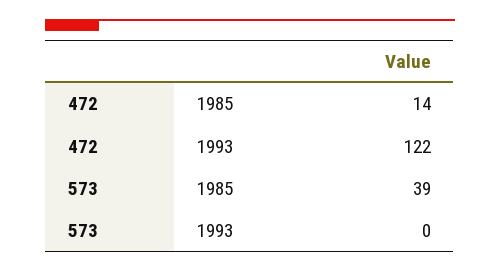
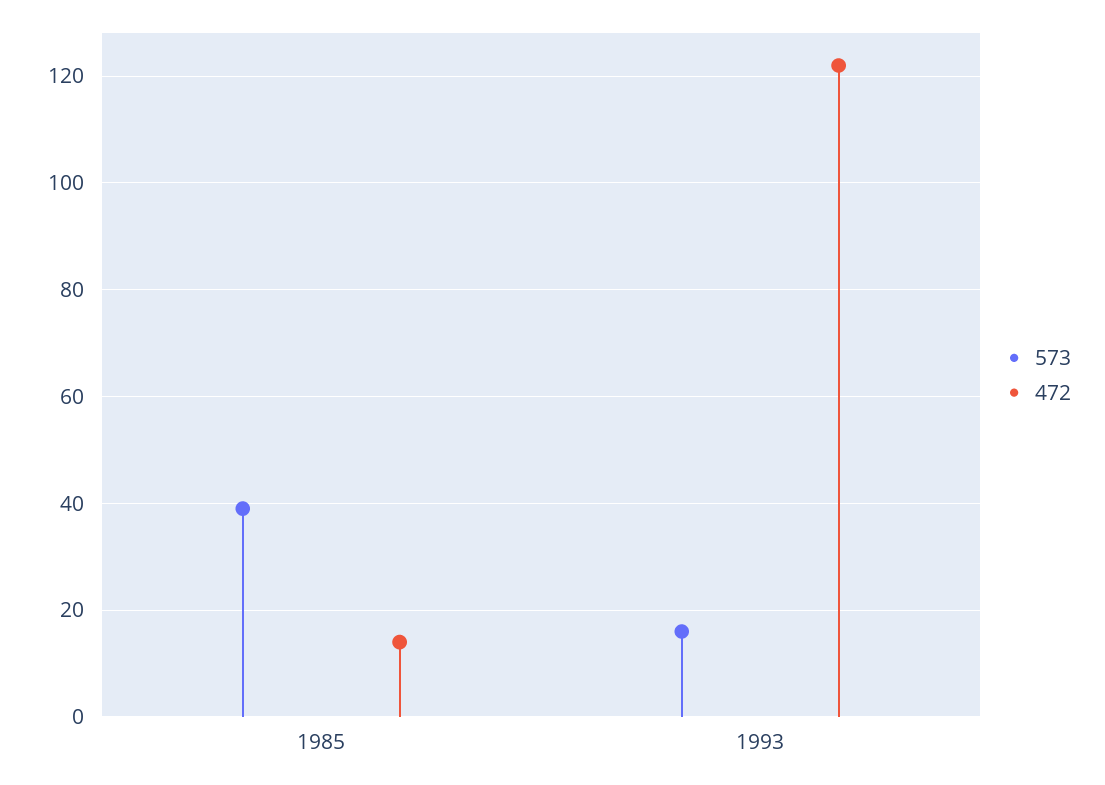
  {
    "472": {
      "1985": 14,
      "1993": 122
    },
    "573": {
      "1985": 39,
-     "1993": 0
+     "1993": 15
    }
  }

